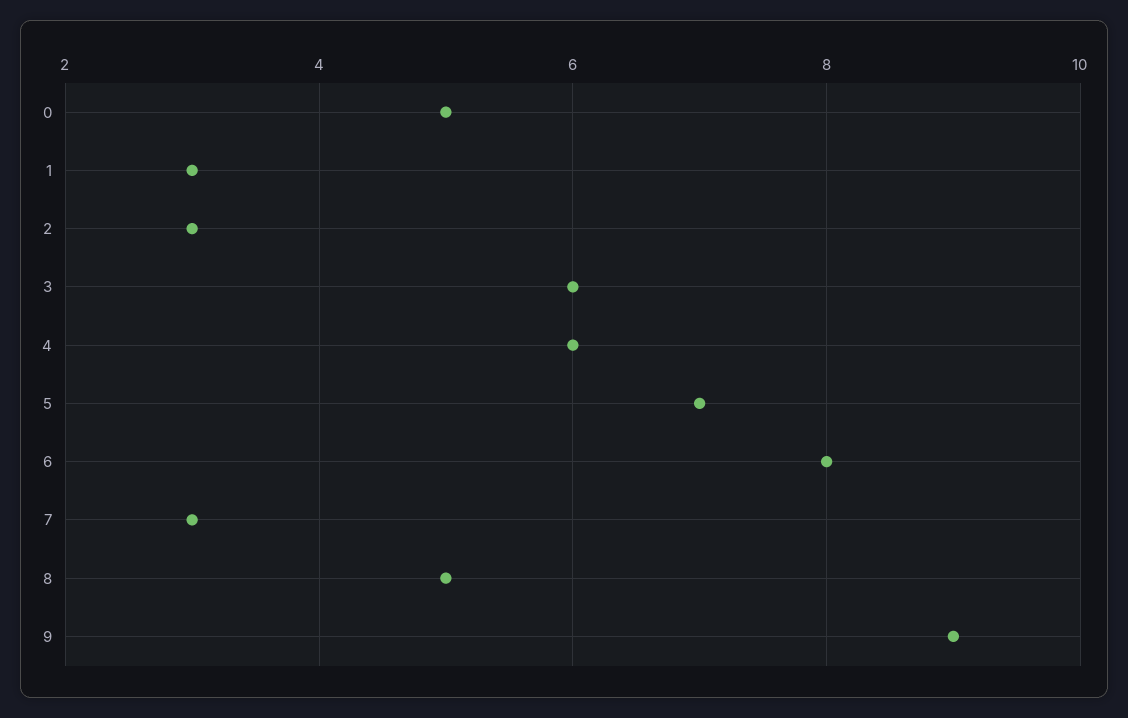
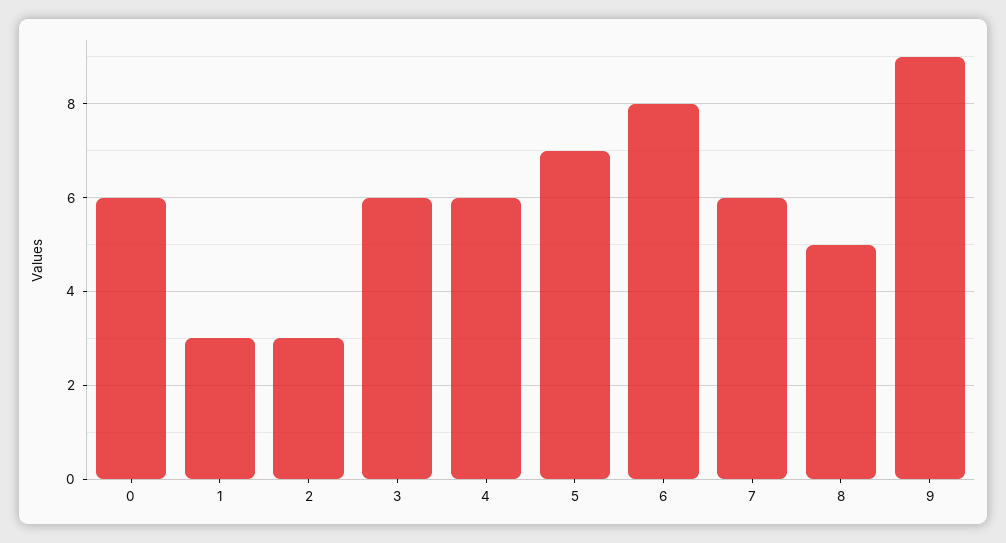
  {
-   "0": 5,
+   "0": 6,
    "1": 3,
    "2": 3,
    "3": 6,
    "4": 6,
    "5": 7,
    "6": 8,
-   "7": 3,
+   "7": 6,
    "8": 5,
    "9": 9
  }

